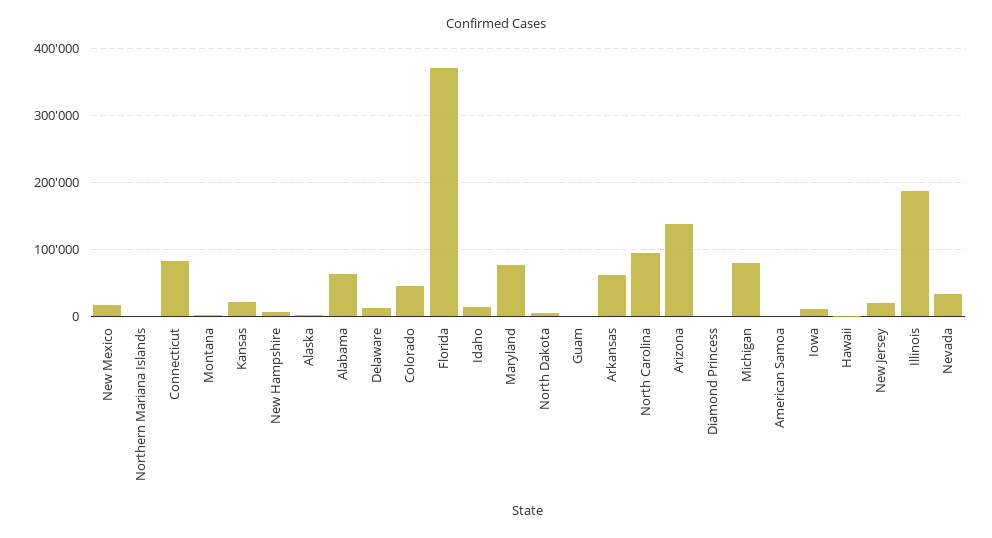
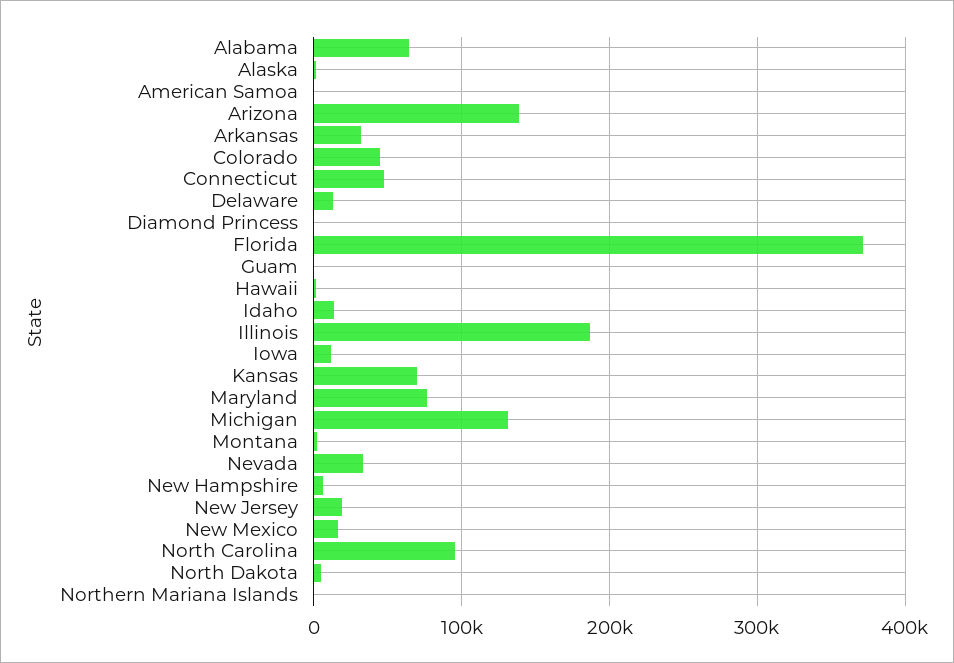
  {
    "New Mexico": 20000,
    "Northern Mariana Islands": 0,
-   "Connecticut": 80000,
+   "Connecticut": 50000,
    "Montana": 0,
-   "Kansas": 20000,
+   "Kansas": 70000,
    "New Hampshire": 10000,
    "Alaska": 0,
    "Alabama": 60000,
    "Delaware": 10000,
    "Colorado": 50000,
    "Florida": 370000,
    "Idaho": 10000,
    "Maryland": 80000,
    "North Dakota": 0,
    "Guam": 0,
-   "Arkansas": 60000,
+   "Arkansas": 30000,
    "North Carolina": 100000,
    "Arizona": 140000,
    "Diamond Princess": 0,
-   "Michigan": 80000,
+   "Michigan": 130000,
    "American Samoa": 0,
    "Iowa": 10000,
    "Hawaii": 0,
    "New Jersey": 20000,
    "Illinois": 190000,
    "Nevada": 30000
  }

